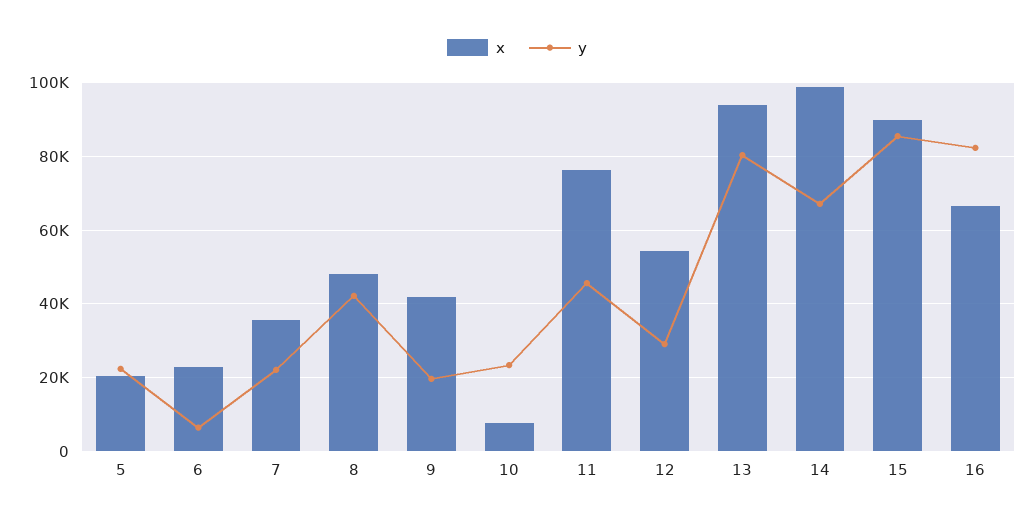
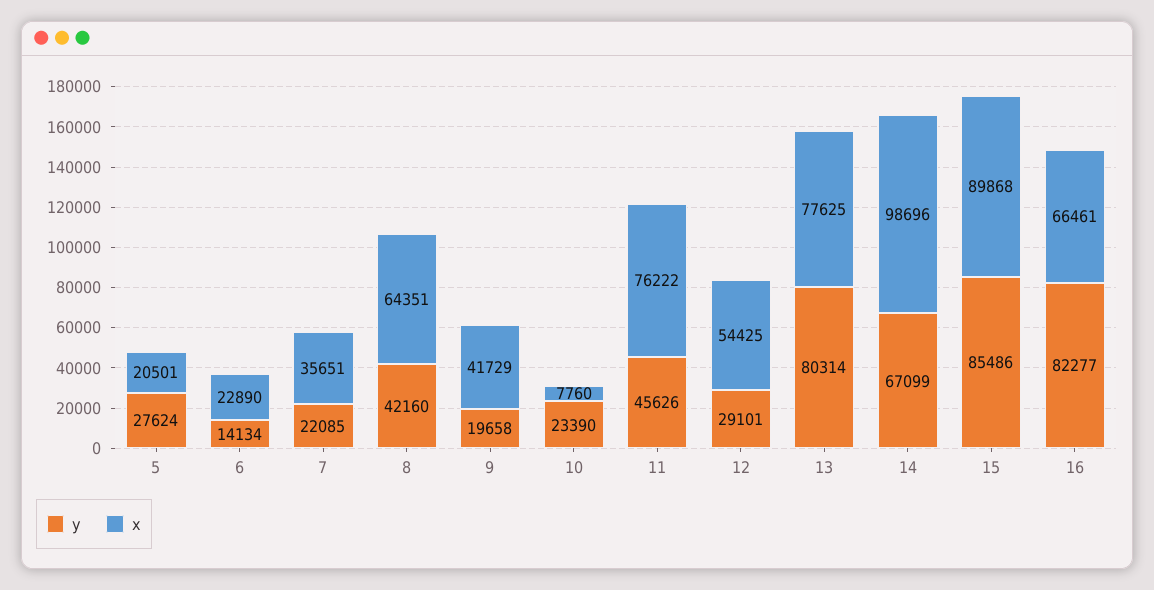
  {
    "x": {
      "5": 20501,
      "6": 22890,
      "7": 35651,
-     "8": 48000,
+     "8": 64351,
      "9": 41729,
      "10": 7760,
      "11": 76222,
      "12": 54425,
-     "13": 94000,
+     "13": 77625,
      "14": 98696,
      "15": 89868,
      "16": 66461
    },
    "y": {
-     "5": 22000,
+     "5": 27624,
-     "6": 6000,
+     "6": 14134,
      "7": 22085,
      "8": 42160,
      "9": 19658,
      "10": 23390,
      "11": 45626,
      "12": 29101,
      "13": 80314,
      "14": 67099,
      "15": 85486,
      "16": 82277
    }
  }

